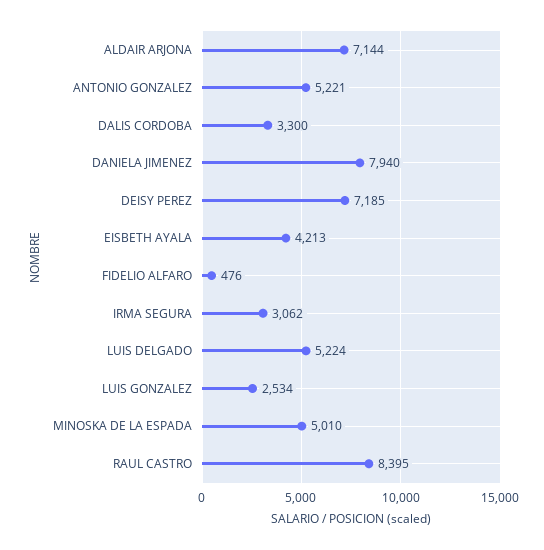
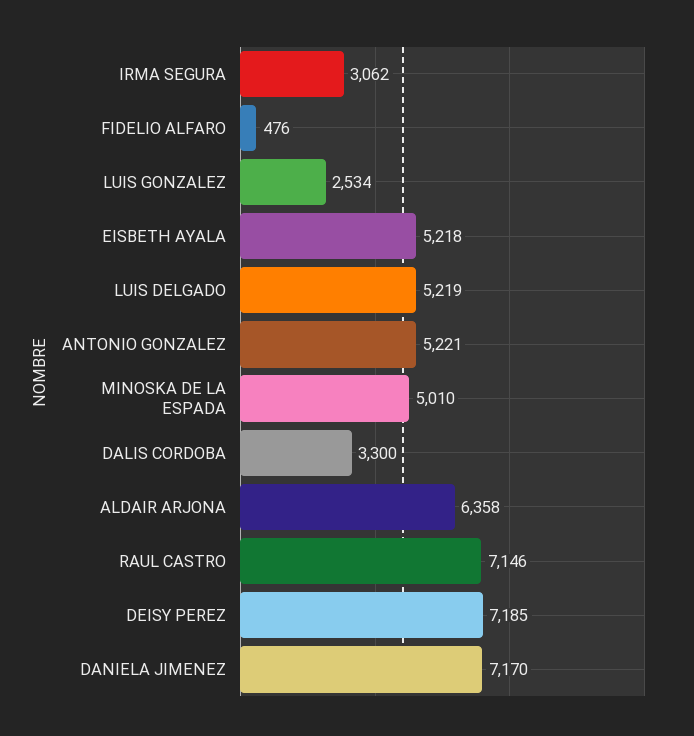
  {
-   "ALDAIR ARJONA": 7144,
+   "ALDAIR ARJONA": 6358,
    "ANTONIO GONZALEZ": 5221,
    "DALIS CORDOBA": 3300,
-   "DANIELA JIMENEZ": 7940,
+   "DANIELA JIMENEZ": 7170,
    "DEISY PEREZ": 7185,
-   "EISBETH AYALA": 4213,
+   "EISBETH AYALA": 5218,
    "FIDELIO ALFARO": 476,
    "IRMA SEGURA": 3062,
-   "LUIS DELGADO": 5224,
+   "LUIS DELGADO": 5219,
    "LUIS GONZALEZ": 2534,
    "MINOSKA DE LA ESPADA": 5010,
-   "RAUL CASTRO": 8395
+   "RAUL CASTRO": 7146
  }

